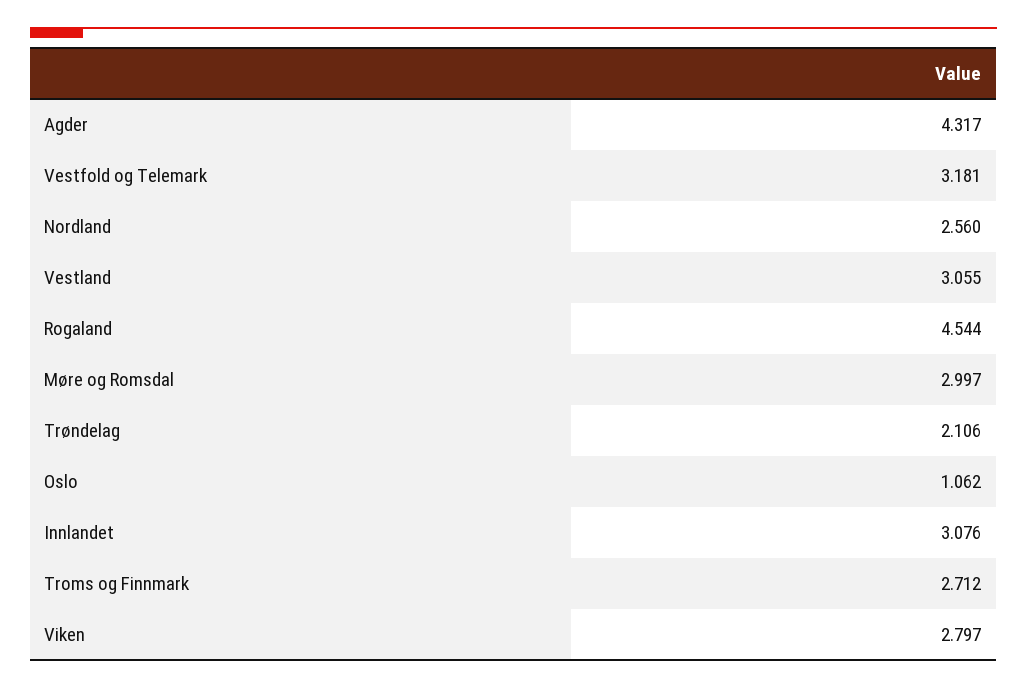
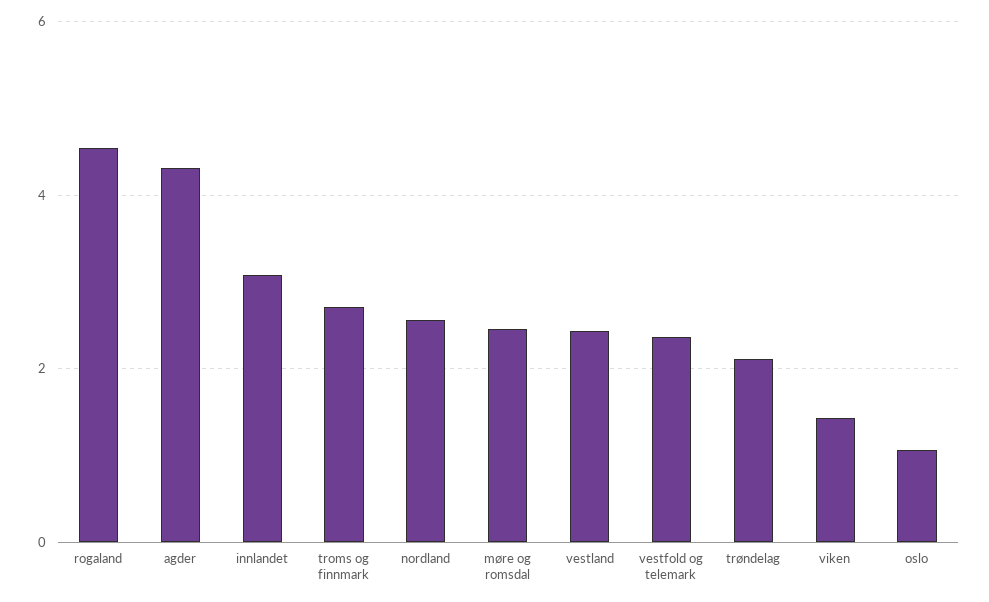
  {
    "Agder": 4.317,
-   "Vestfold og Telemark": 3.181,
+   "Vestfold og Telemark": 2.4,
    "Nordland": 2.56,
-   "Vestland": 3.055,
+   "Vestland": 2.4,
    "Rogaland": 4.544,
-   "Møre og Romsdal": 2.997,
+   "Møre og Romsdal": 2.4,
    "Trøndelag": 2.106,
    "Oslo": 1.062,
    "Innlandet": 3.076,
    "Troms og Finnmark": 2.712,
-   "Viken": 2.797
+   "Viken": 1.4
  }

